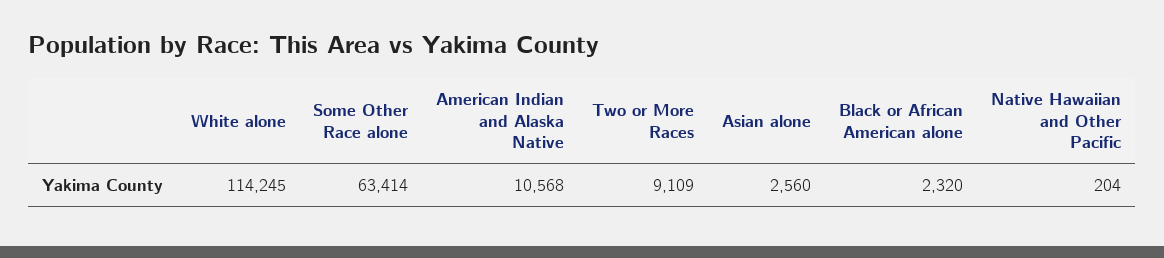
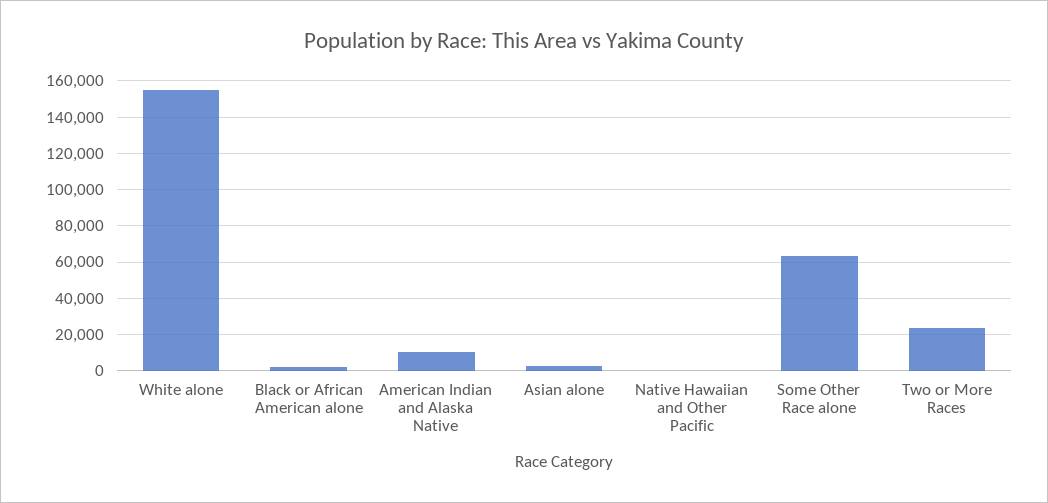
  {
-   "White alone": 114245,
+   "White alone": 155000,
    "Some Other Race alone": 63414,
    "American Indian and Alaska Native": 10568,
-   "Two or More Races": 9109,
+   "Two or More Races": 25000,
    "Asian alone": 2560,
    "Black or African American alone": 2320,
    "Native Hawaiian and Other Pacific": 204
  }

